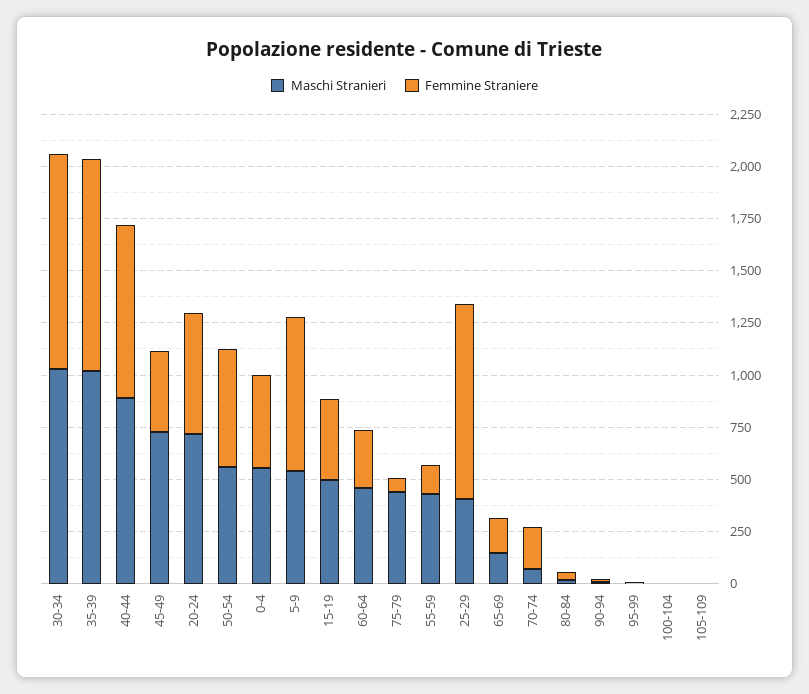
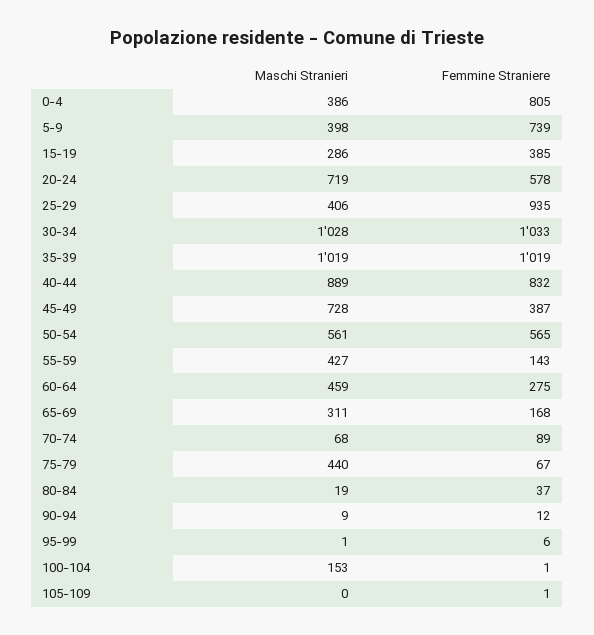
  {
    "Maschi Stranieri": {
      "30-34": 1028,
      "35-39": 1019,
      "40-44": 889,
      "45-49": 728,
      "20-24": 719,
      "50-54": 561,
-     "0-4": 550,
+     "0-4": 386,
-     "5-9": 550,
+     "5-9": 398,
-     "15-19": 500,
+     "15-19": 286,
      "60-64": 459,
      "75-79": 440,
      "55-59": 427,
      "25-29": 406,
-     "65-69": 150,
+     "65-69": 311,
      "70-74": 68,
      "80-84": 19,
      "90-94": 9,
      "95-99": 1,
-     "100-104": 0,
+     "100-104": 153,
      "105-109": 0
    },
    "Femmine Straniere": {
      "30-34": 1033,
      "35-39": 1019,
      "40-44": 832,
      "45-49": 387,
      "20-24": 578,
      "50-54": 565,
-     "0-4": 450,
+     "0-4": 805,
      "5-9": 739,
      "15-19": 385,
      "60-64": 275,
      "75-79": 67,
      "55-59": 143,
      "25-29": 935,
      "65-69": 168,
-     "70-74": 200,
+     "70-74": 89,
      "80-84": 37,
      "90-94": 12,
      "95-99": 6,
      "100-104": 1,
      "105-109": 1
    }
  }

